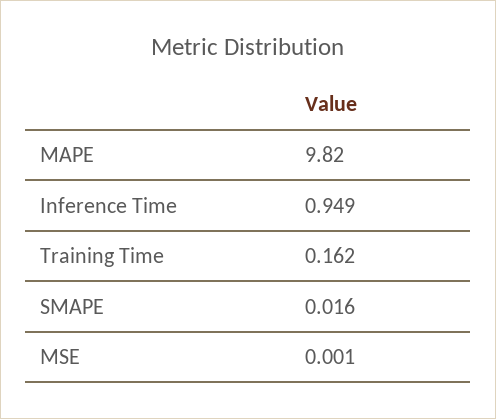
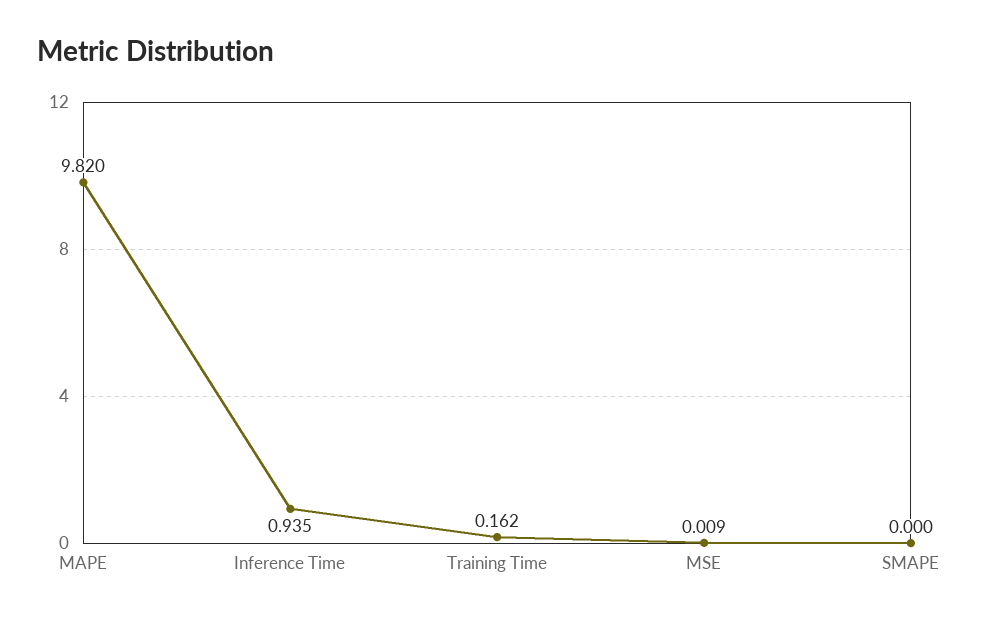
  {
    "MAPE": 9.82,
-   "Inference Time": 0.949,
+   "Inference Time": 0.935,
    "Training Time": 0.162,
-   "SMAPE": 0.016,
+   "SMAPE": 0,
-   "MSE": 0.001
+   "MSE": 0.009
  }

